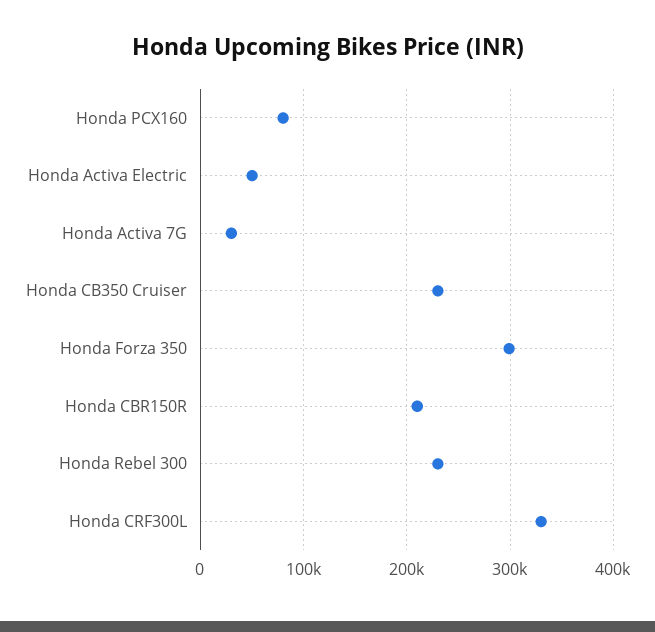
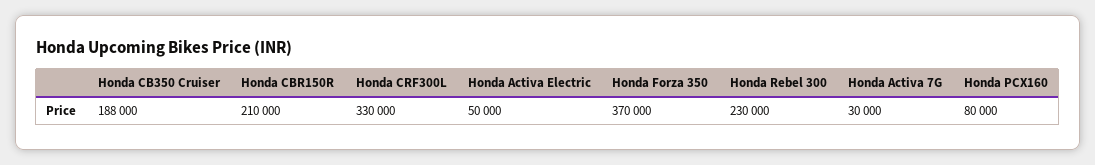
  {
    "Honda PCX160": 80000,
    "Honda Activa Electric": 50000,
    "Honda Activa 7G": 30000,
-   "Honda CB350 Cruiser": 230000,
+   "Honda CB350 Cruiser": 188000,
-   "Honda Forza 350": 300000,
+   "Honda Forza 350": 370000,
    "Honda CBR150R": 210000,
    "Honda Rebel 300": 230000,
    "Honda CRF300L": 330000
  }

